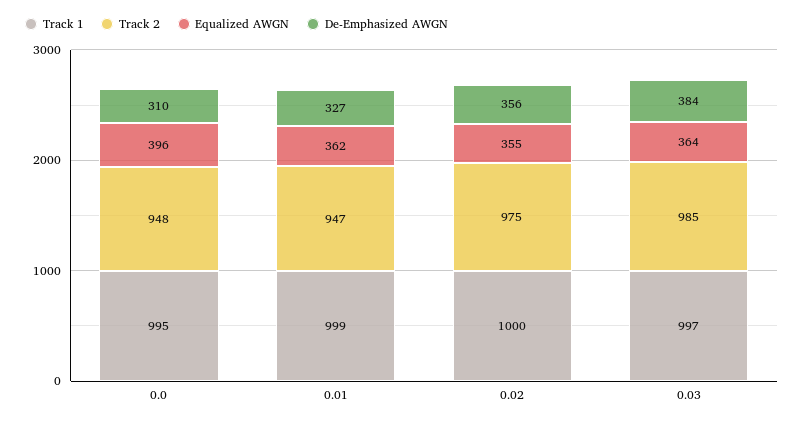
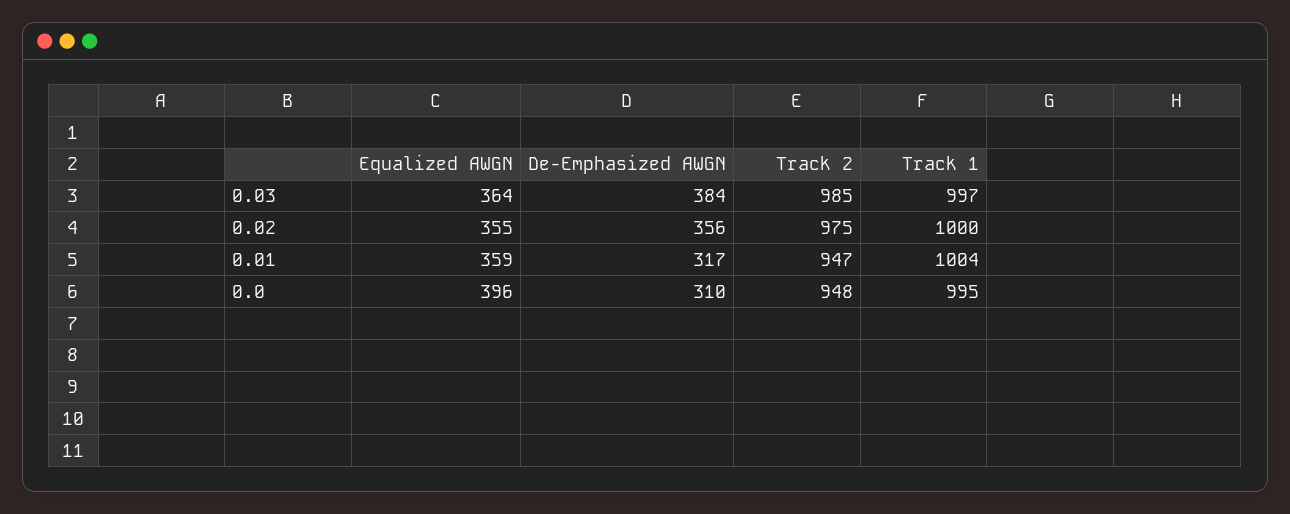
  {
    "Track 1": {
      "0.0": 995,
-     "0.01": 999,
+     "0.01": 1004,
      "0.02": 1000,
      "0.03": 997
    },
    "Track 2": {
      "0.0": 948,
      "0.01": 947,
      "0.02": 975,
      "0.03": 985
    },
    "Equalized AWGN": {
      "0.0": 396,
-     "0.01": 362,
+     "0.01": 359,
      "0.02": 355,
      "0.03": 364
    },
    "De-Emphasized AWGN": {
      "0.0": 310,
-     "0.01": 327,
+     "0.01": 317,
      "0.02": 356,
      "0.03": 384
    }
  }

